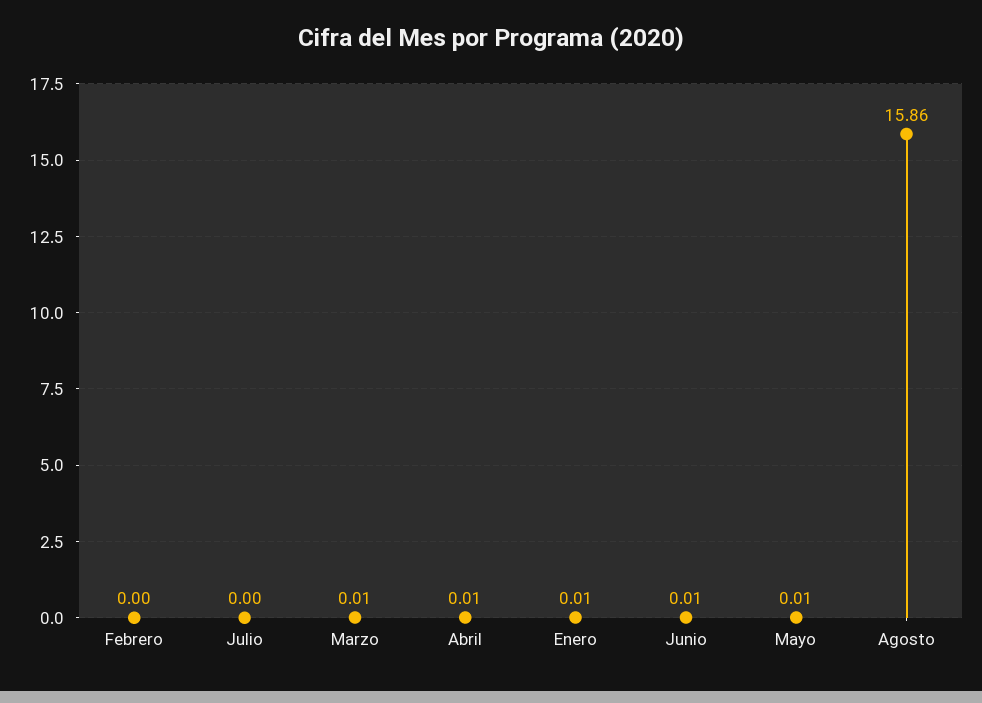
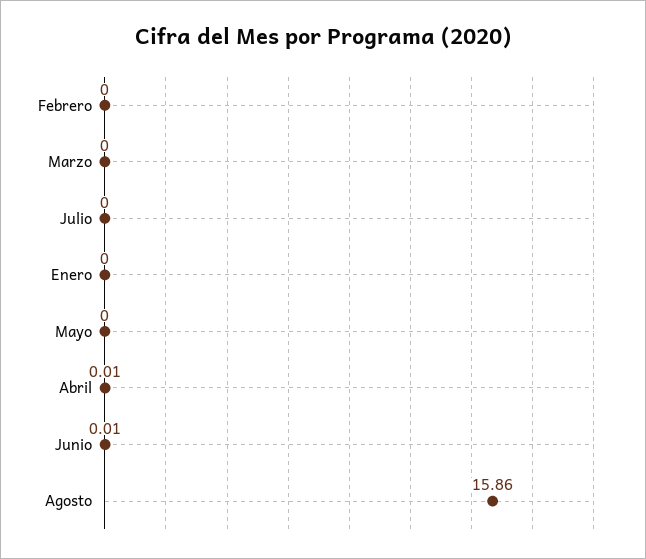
  {
    "Febrero": 0,
    "Julio": 0,
-   "Marzo": 0.01,
+   "Marzo": 0,
    "Abril": 0.01,
-   "Enero": 0.01,
+   "Enero": 0,
    "Junio": 0.01,
-   "Mayo": 0.01,
+   "Mayo": 0,
    "Agosto": 15.86
  }

